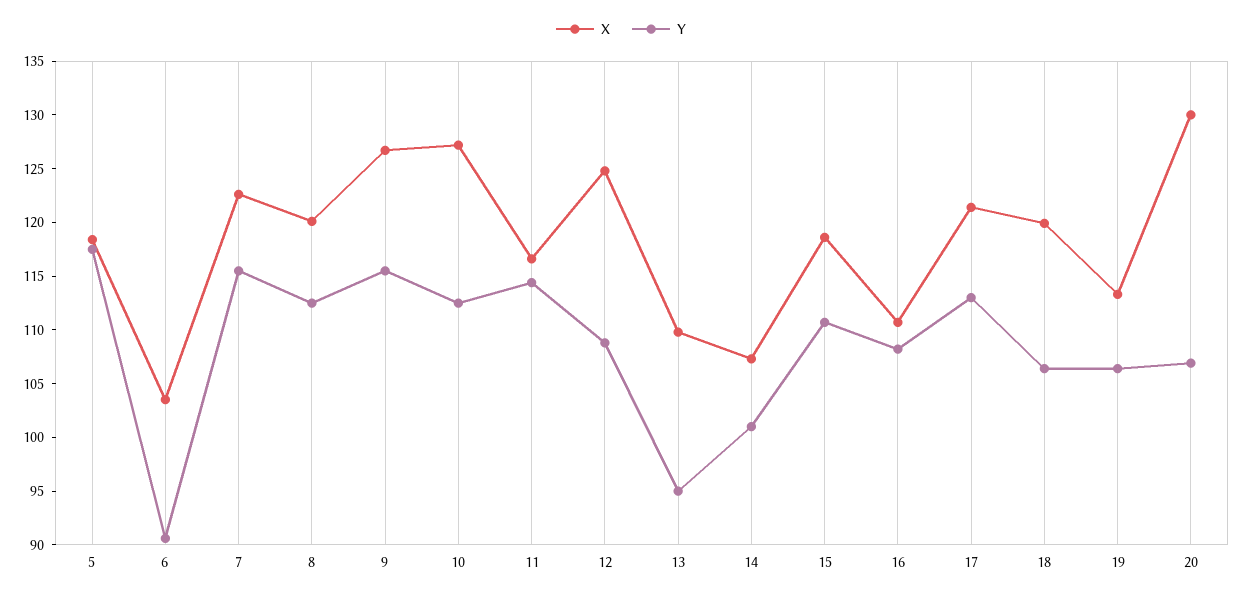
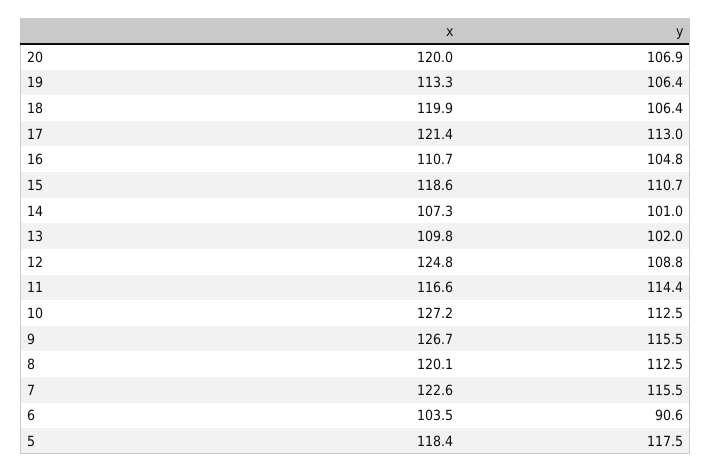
  {
    "X": {
      "5": 118.4,
      "6": 103.5,
      "7": 122.6,
      "8": 120.1,
      "9": 126.7,
      "10": 127.2,
      "11": 116.6,
      "12": 124.8,
      "13": 109.8,
      "14": 107.3,
      "15": 118.6,
      "16": 110.7,
      "17": 121.4,
      "18": 119.9,
      "19": 113.3,
-     "20": 130
+     "20": 120
    },
    "Y": {
      "5": 117.5,
      "6": 90.6,
      "7": 115.5,
      "8": 112.5,
      "9": 115.5,
      "10": 112.5,
      "11": 114.4,
      "12": 108.8,
-     "13": 95,
+     "13": 102,
      "14": 101,
      "15": 110.7,
-     "16": 108,
+     "16": 104.8,
      "17": 113,
      "18": 106.4,
      "19": 106.4,
      "20": 106.9
    }
  }

